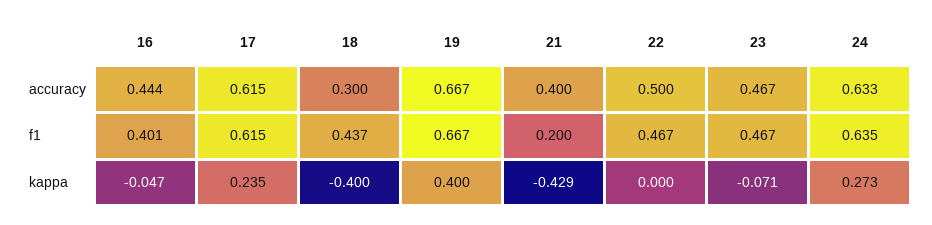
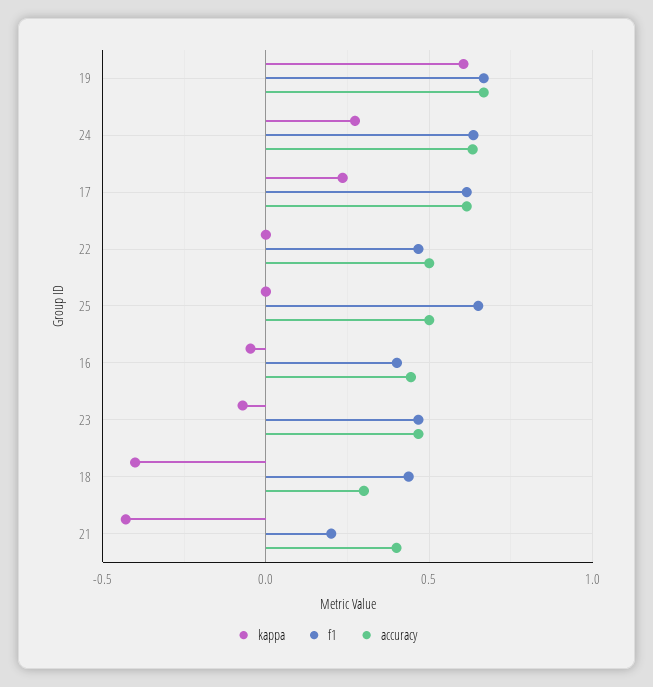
  {
    "accuracy": {
      "16": 0.444,
      "17": 0.615,
      "18": 0.3,
      "19": 0.667,
      "21": 0.4,
      "22": 0.5,
      "23": 0.467,
-     "24": 0.633
+     "24": 0.633,
+     "25": 0.5
    },
    "f1": {
      "16": 0.401,
      "17": 0.615,
      "18": 0.437,
      "19": 0.667,
      "21": 0.2,
      "22": 0.467,
      "23": 0.467,
-     "24": 0.635
+     "24": 0.635,
+     "25": 0.65
    },
    "kappa": {
      "16": -0.047,
      "17": 0.235,
      "18": -0.4,
-     "19": 0.4,
+     "19": 0.6,
      "21": -0.429,
      "22": 0,
      "23": -0.071,
-     "24": 0.273
+     "24": 0.273,
+     "25": 0
    }
  }

